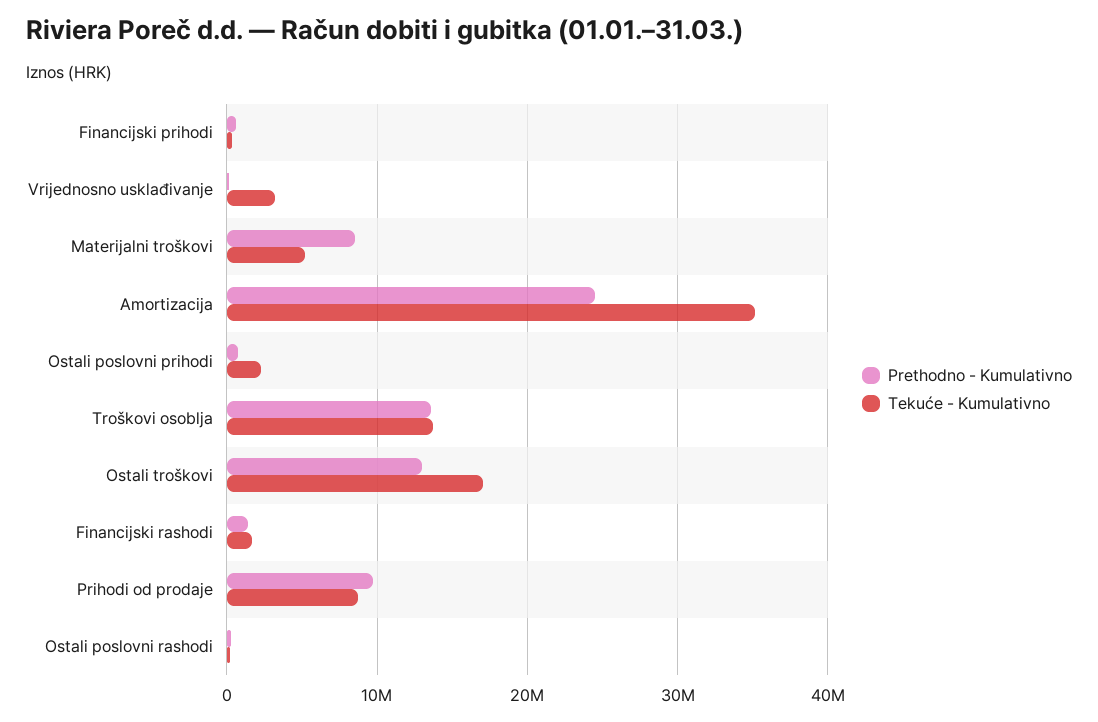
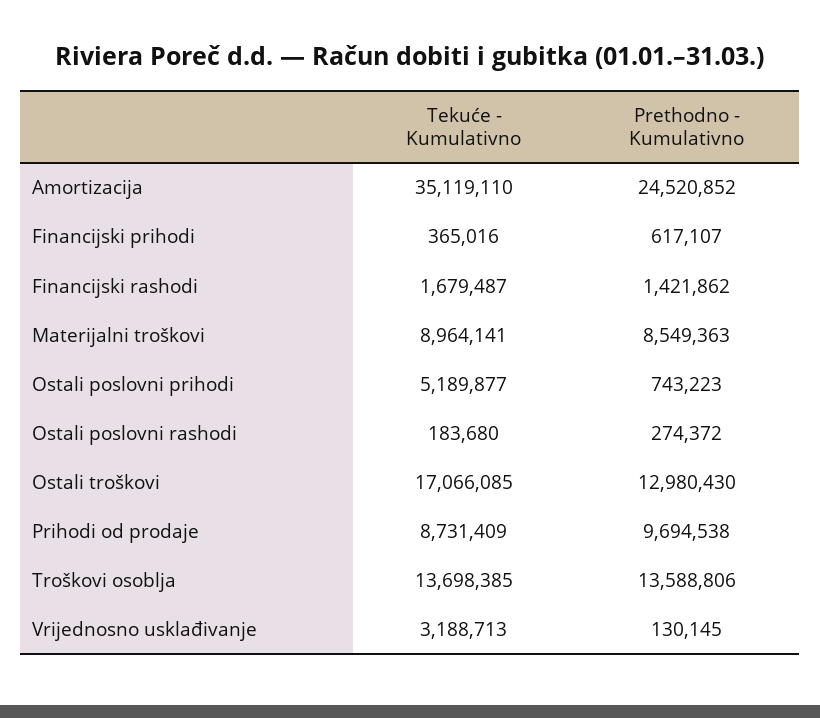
  {
    "Prethodno - Kumulativno": {
      "Financijski prihodi": 617107,
      "Vrijednosno usklađivanje": 130145,
      "Materijalni troškovi": 8549363,
      "Amortizacija": 24520852,
      "Ostali poslovni prihodi": 743223,
      "Troškovi osoblja": 13588806,
      "Ostali troškovi": 12980430,
      "Financijski rashodi": 1421862,
      "Prihodi od prodaje": 9694538,
      "Ostali poslovni rashodi": 274372
    },
    "Tekuće - Kumulativno": {
      "Financijski prihodi": 365016,
      "Vrijednosno usklađivanje": 3188713,
-     "Materijalni troškovi": 5000000,
+     "Materijalni troškovi": 8964141,
      "Amortizacija": 35119110,
-     "Ostali poslovni prihodi": 2000000,
+     "Ostali poslovni prihodi": 5189877,
      "Troškovi osoblja": 13698385,
      "Ostali troškovi": 17066085,
      "Financijski rashodi": 1679487,
      "Prihodi od prodaje": 8731409,
      "Ostali poslovni rashodi": 183680
    }
  }

